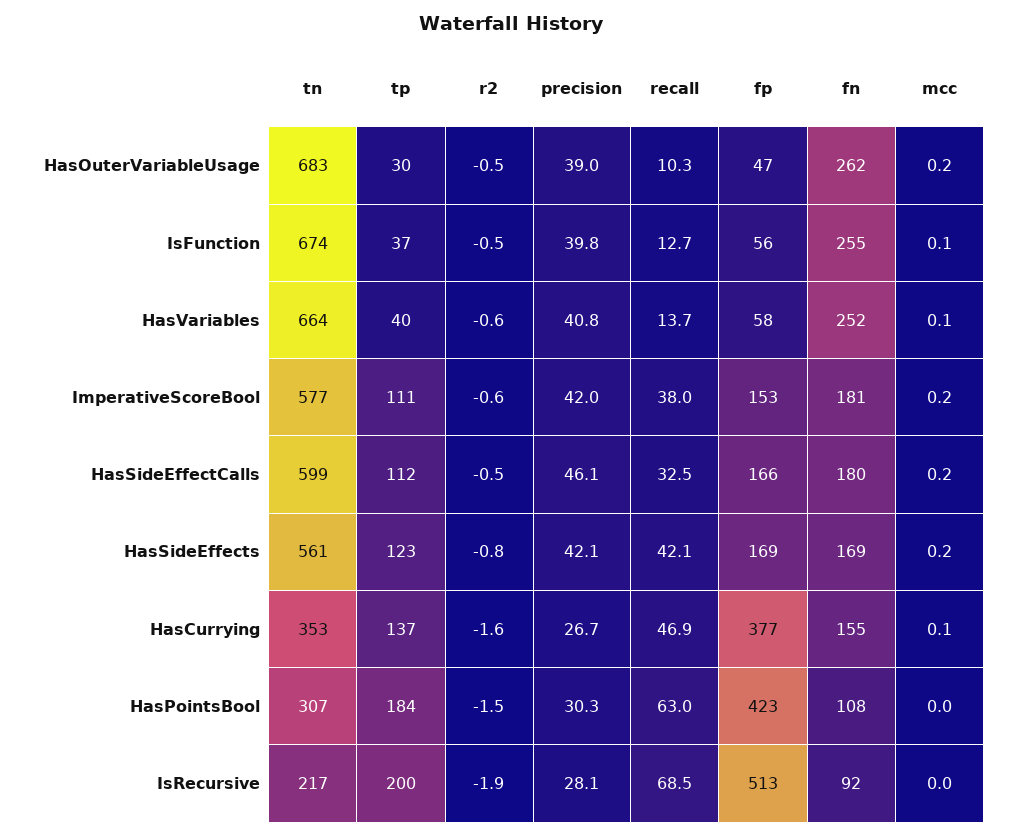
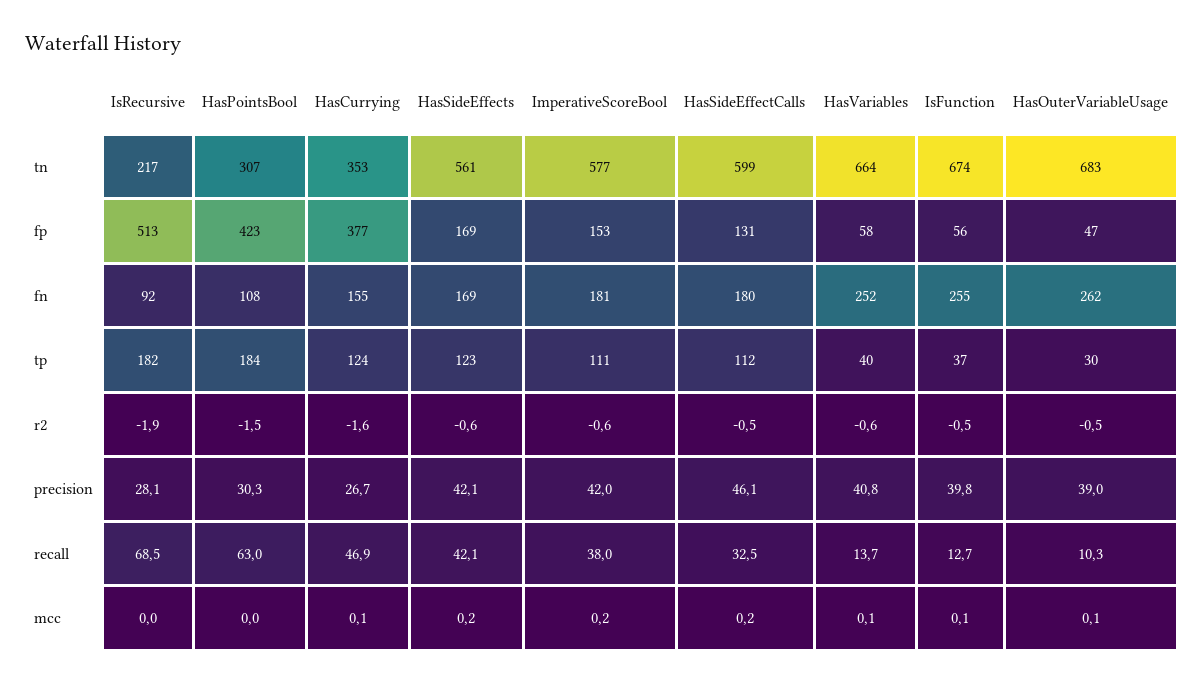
  {
    "tn": {
      "HasOuterVariableUsage": 683,
      "IsFunction": 674,
      "HasVariables": 664,
      "ImperativeScoreBool": 577,
      "HasSideEffectCalls": 599,
      "HasSideEffects": 561,
      "HasCurrying": 353,
      "HasPointsBool": 307,
      "IsRecursive": 217
    },
    "tp": {
      "HasOuterVariableUsage": 30,
      "IsFunction": 37,
      "HasVariables": 40,
      "ImperativeScoreBool": 111,
      "HasSideEffectCalls": 112,
      "HasSideEffects": 123,
-     "HasCurrying": 137,
+     "HasCurrying": 124,
      "HasPointsBool": 184,
-     "IsRecursive": 200
+     "IsRecursive": 182
    },
    "r2": {
      "HasOuterVariableUsage": -0.5,
      "IsFunction": -0.5,
      "HasVariables": -0.6,
      "ImperativeScoreBool": -0.6,
      "HasSideEffectCalls": -0.5,
-     "HasSideEffects": -0.8,
+     "HasSideEffects": -0.6,
      "HasCurrying": -1.6,
      "HasPointsBool": -1.5,
      "IsRecursive": -1.9
    },
    "precision": {
      "HasOuterVariableUsage": 39,
      "IsFunction": 39.8,
      "HasVariables": 40.8,
      "ImperativeScoreBool": 42,
      "HasSideEffectCalls": 46.1,
      "HasSideEffects": 42.1,
      "HasCurrying": 26.7,
      "HasPointsBool": 30.3,
      "IsRecursive": 28.1
    },
    "recall": {
      "HasOuterVariableUsage": 10.3,
      "IsFunction": 12.7,
      "HasVariables": 13.7,
      "ImperativeScoreBool": 38,
      "HasSideEffectCalls": 32.5,
      "HasSideEffects": 42.1,
      "HasCurrying": 46.9,
      "HasPointsBool": 63,
      "IsRecursive": 68.5
    },
    "fp": {
      "HasOuterVariableUsage": 47,
      "IsFunction": 56,
      "HasVariables": 58,
      "ImperativeScoreBool": 153,
-     "HasSideEffectCalls": 166,
+     "HasSideEffectCalls": 131,
      "HasSideEffects": 169,
      "HasCurrying": 377,
      "HasPointsBool": 423,
      "IsRecursive": 513
    },
    "fn": {
      "HasOuterVariableUsage": 262,
      "IsFunction": 255,
      "HasVariables": 252,
      "ImperativeScoreBool": 181,
      "HasSideEffectCalls": 180,
      "HasSideEffects": 169,
      "HasCurrying": 155,
      "HasPointsBool": 108,
      "IsRecursive": 92
    },
    "mcc": {
-     "HasOuterVariableUsage": 0.2,
+     "HasOuterVariableUsage": 0.1,
      "IsFunction": 0.1,
      "HasVariables": 0.1,
      "ImperativeScoreBool": 0.2,
      "HasSideEffectCalls": 0.2,
      "HasSideEffects": 0.2,
      "HasCurrying": 0.1,
      "HasPointsBool": 0,
      "IsRecursive": 0
    }
  }

